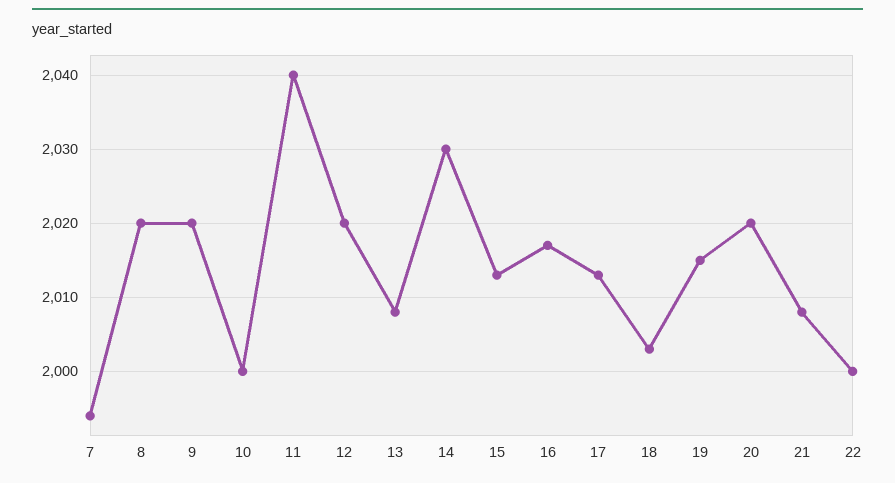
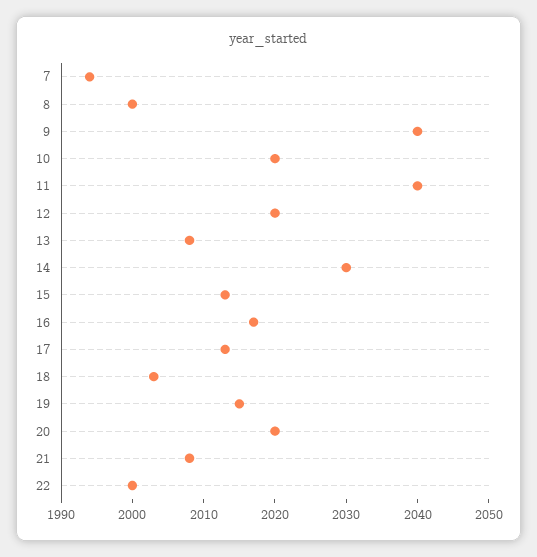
  {
    "7": 1994,
-   "8": 2020,
+   "8": 2000,
-   "9": 2020,
+   "9": 2040,
-   "10": 2000,
+   "10": 2020,
    "11": 2040,
    "12": 2020,
    "13": 2008,
    "14": 2030,
    "15": 2013,
    "16": 2017,
    "17": 2013,
    "18": 2003,
    "19": 2015,
    "20": 2020,
    "21": 2008,
    "22": 2000
  }

